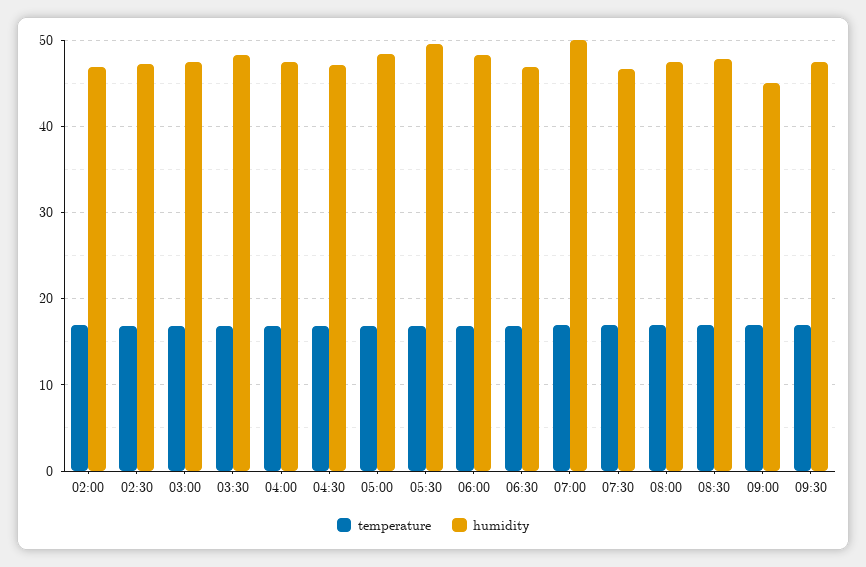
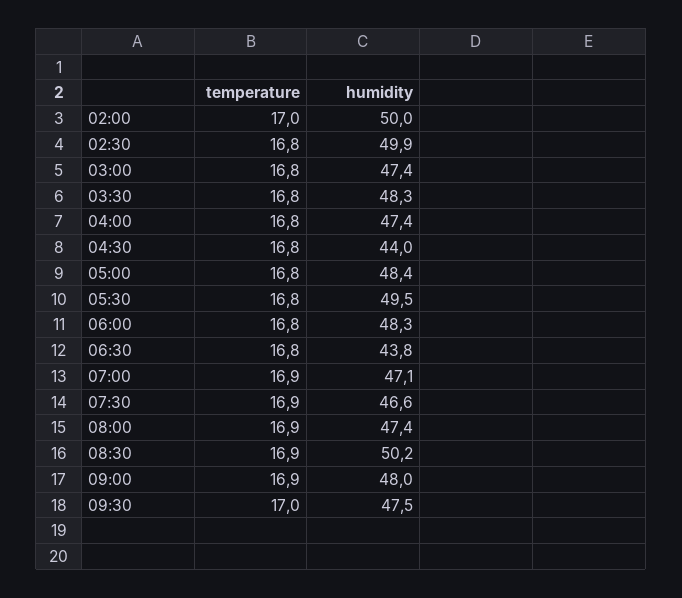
  {
    "temperature": {
      "02:00": 17,
      "02:30": 16.8,
      "03:00": 16.8,
      "03:30": 16.8,
      "04:00": 16.8,
      "04:30": 16.8,
      "05:00": 16.8,
      "05:30": 16.8,
      "06:00": 16.8,
      "06:30": 16.8,
      "07:00": 16.9,
      "07:30": 16.9,
      "08:00": 16.9,
      "08:30": 16.9,
      "09:00": 16.9,
      "09:30": 17
    },
    "humidity": {
-     "02:00": 47,
+     "02:00": 50,
-     "02:30": 47,
+     "02:30": 49.9,
      "03:00": 47.4,
      "03:30": 48.3,
      "04:00": 47.4,
-     "04:30": 47,
+     "04:30": 44,
      "05:00": 48.4,
      "05:30": 49.5,
      "06:00": 48.3,
-     "06:30": 47,
+     "06:30": 43.8,
-     "07:00": 50,
+     "07:00": 47.1,
      "07:30": 46.6,
      "08:00": 47.4,
-     "08:30": 48,
+     "08:30": 50.2,
-     "09:00": 45,
+     "09:00": 48,
      "09:30": 47.5
    }
  }

